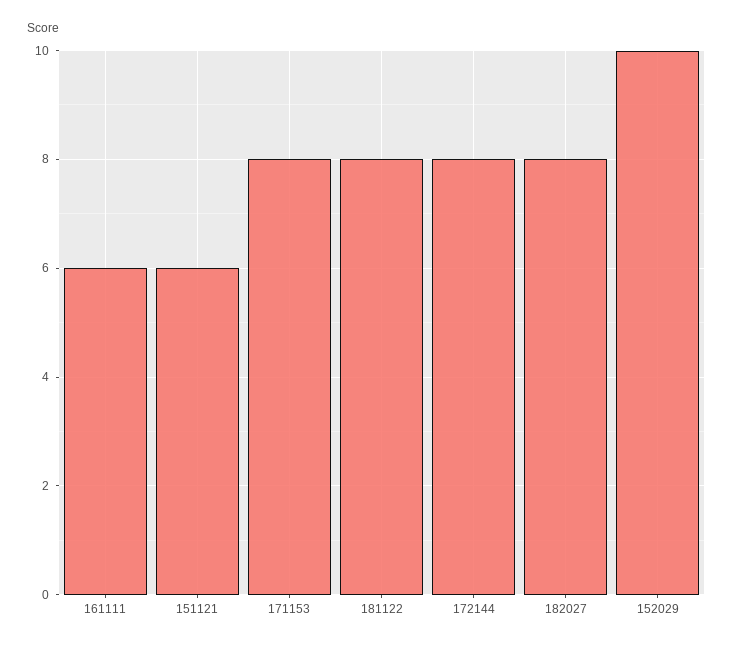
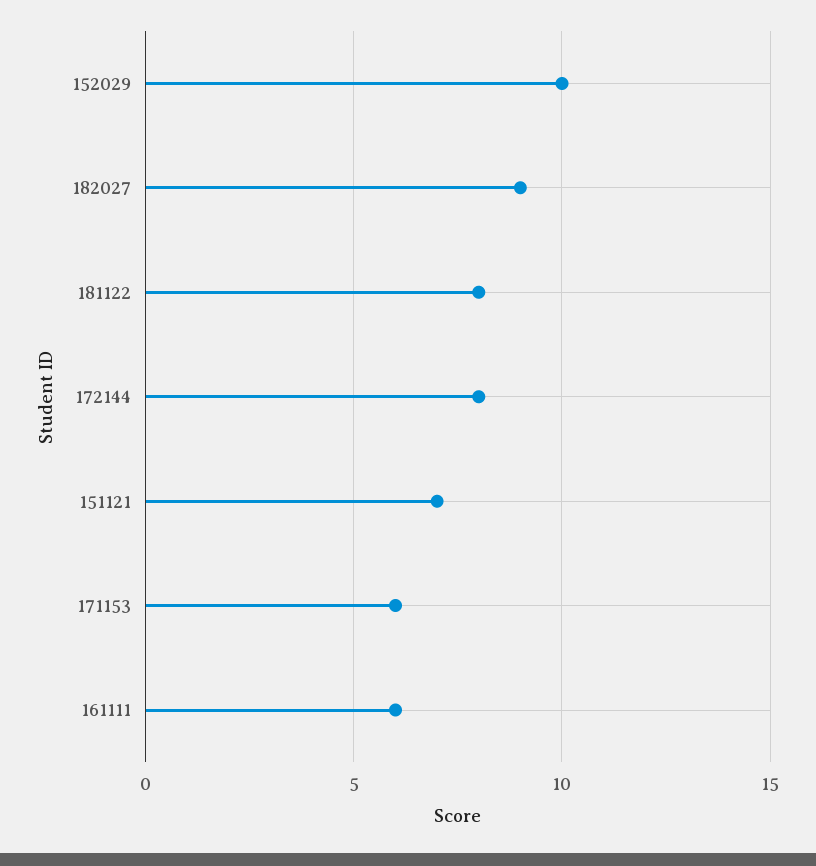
  {
    "161111": 6,
-   "151121": 6,
+   "151121": 7,
-   "171153": 8,
+   "171153": 6,
    "181122": 8,
    "172144": 8,
-   "182027": 8,
+   "182027": 9,
    "152029": 10
  }

